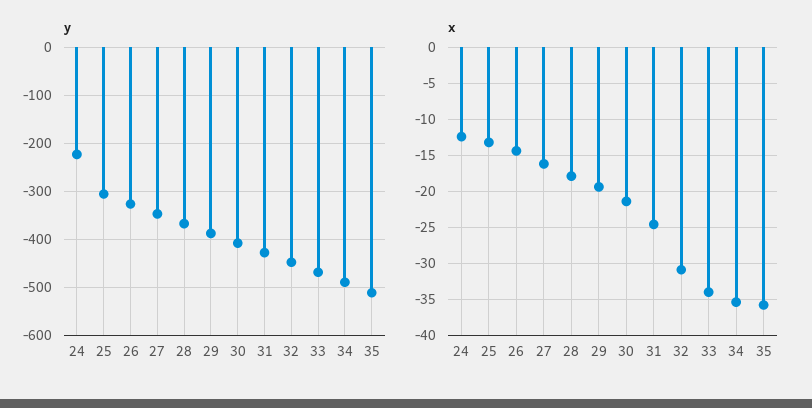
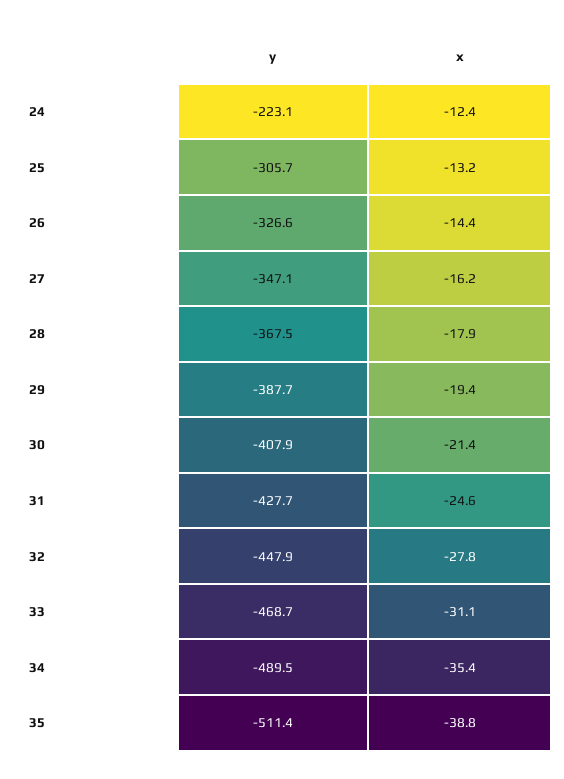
  {
    "y": {
      "24": -223.1,
      "25": -305.7,
      "26": -326.6,
      "27": -347.1,
      "28": -367.5,
      "29": -387.7,
      "30": -407.9,
      "31": -427.7,
      "32": -447.9,
      "33": -468.7,
      "34": -489.5,
      "35": -511.4
    },
    "x": {
      "24": -12.4,
      "25": -13.2,
      "26": -14.4,
      "27": -16.2,
      "28": -17.9,
      "29": -19.4,
      "30": -21.4,
      "31": -24.6,
-     "32": -31,
+     "32": -27.8,
-     "33": -34,
+     "33": -31.1,
      "34": -35.4,
-     "35": -36
+     "35": -38.8
    }
  }

